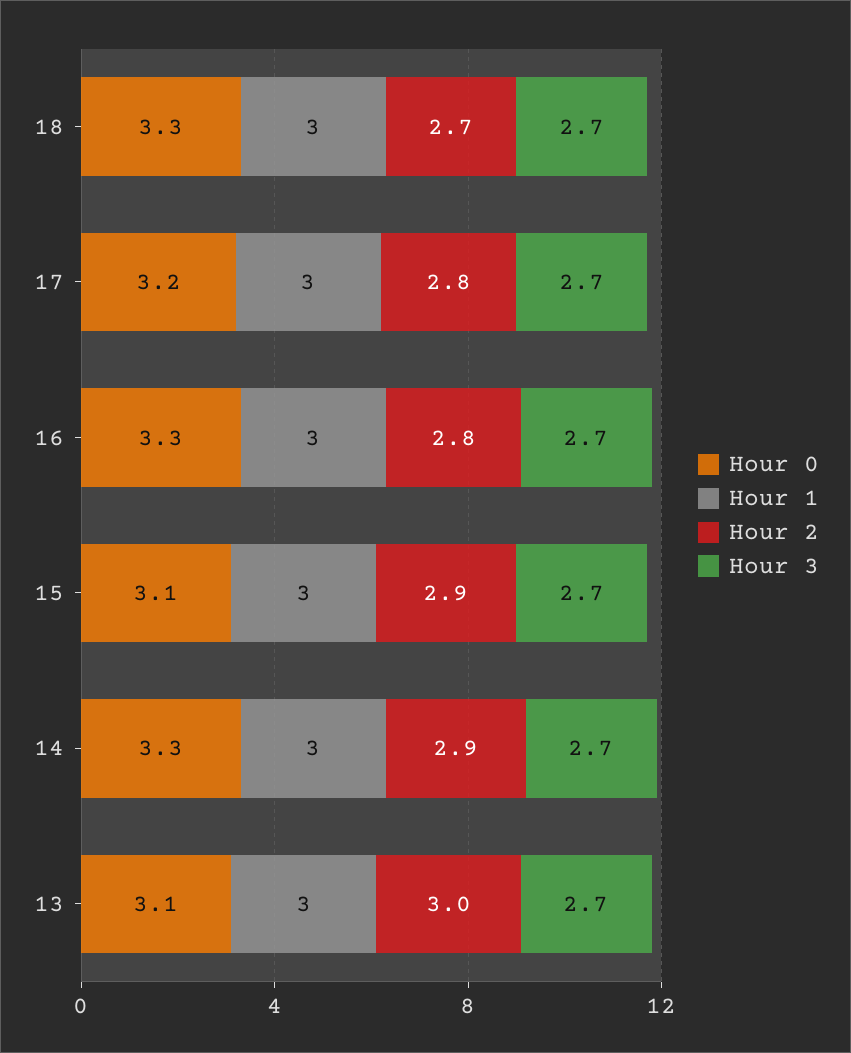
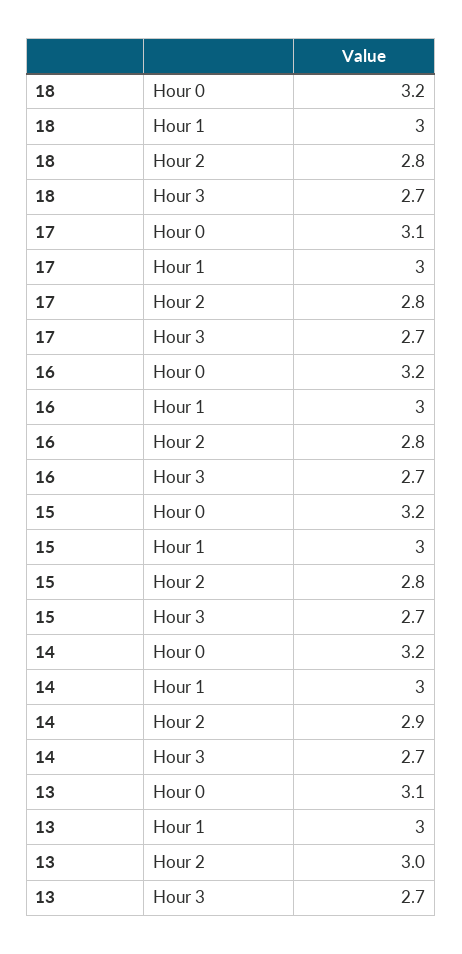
  {
    "Hour 0": {
-     "18": 3.3,
+     "18": 3.2,
-     "17": 3.2,
+     "17": 3.1,
-     "16": 3.3,
+     "16": 3.2,
-     "15": 3.1,
+     "15": 3.2,
-     "14": 3.3,
+     "14": 3.2,
      "13": 3.1
    },
    "Hour 1": {
      "18": 3,
      "17": 3,
      "16": 3,
      "15": 3,
      "14": 3,
      "13": 3
    },
    "Hour 2": {
-     "18": 2.7,
+     "18": 2.8,
      "17": 2.8,
      "16": 2.8,
-     "15": 2.9,
+     "15": 2.8,
      "14": 2.9,
      "13": 3
    },
    "Hour 3": {
      "18": 2.7,
      "17": 2.7,
      "16": 2.7,
      "15": 2.7,
      "14": 2.7,
      "13": 2.7
    }
  }

